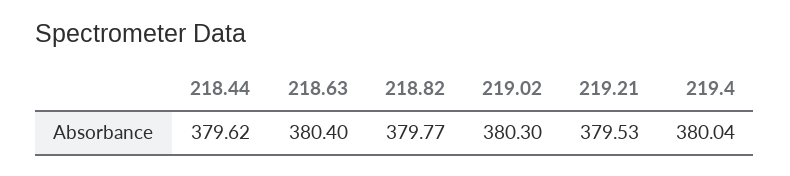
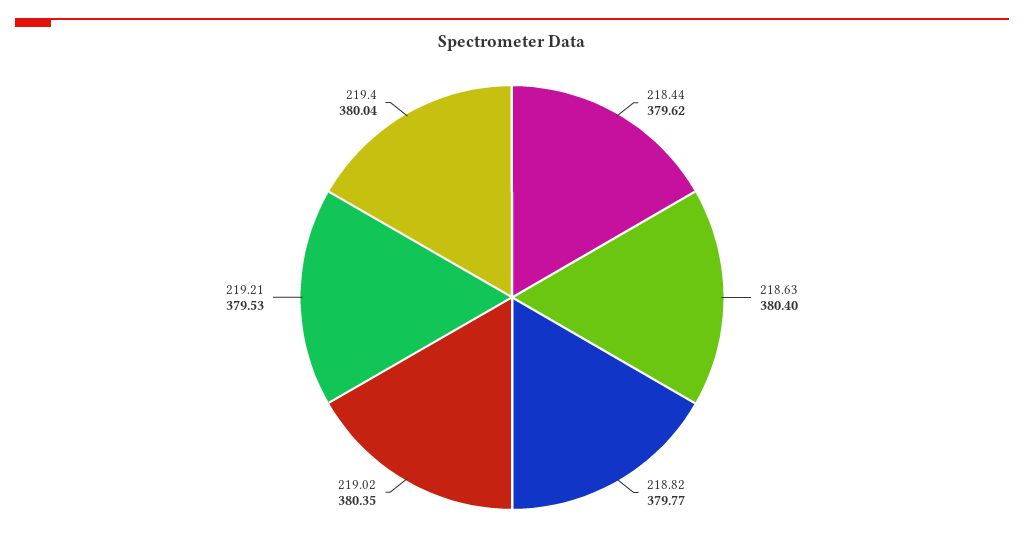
  {
    "218.44": 379.62,
    "218.63": 380.4,
    "218.82": 379.77,
-   "219.02": 380.3,
+   "219.02": 380.35,
    "219.21": 379.53,
    "219.4": 380.04
  }

